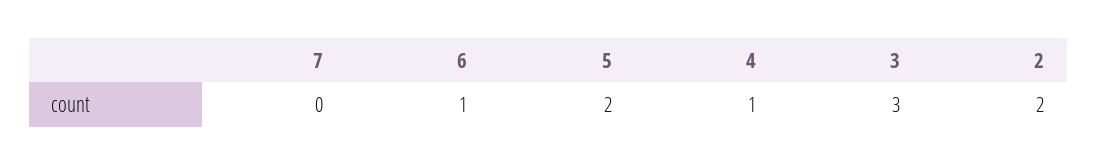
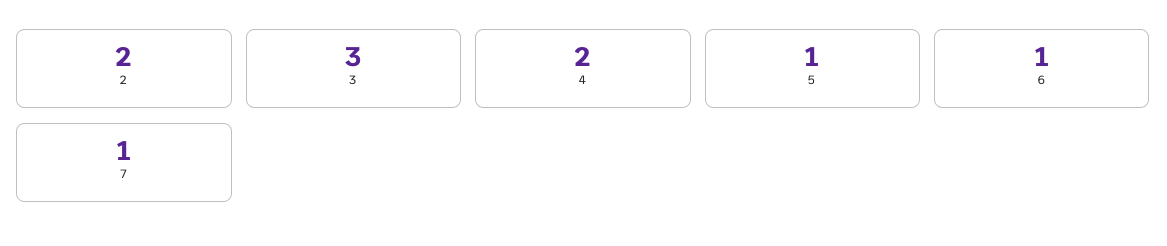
  {
-   "7": 0,
+   "7": 1,
    "6": 1,
-   "5": 2,
+   "5": 1,
-   "4": 1,
+   "4": 2,
    "3": 3,
    "2": 2
  }

